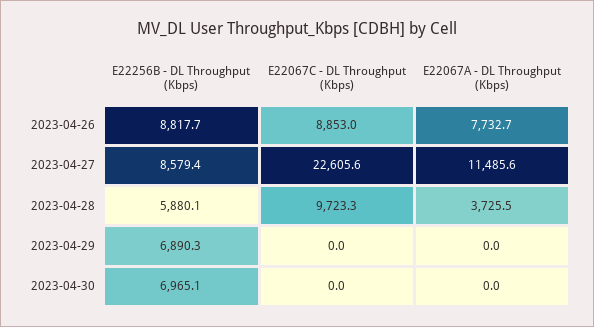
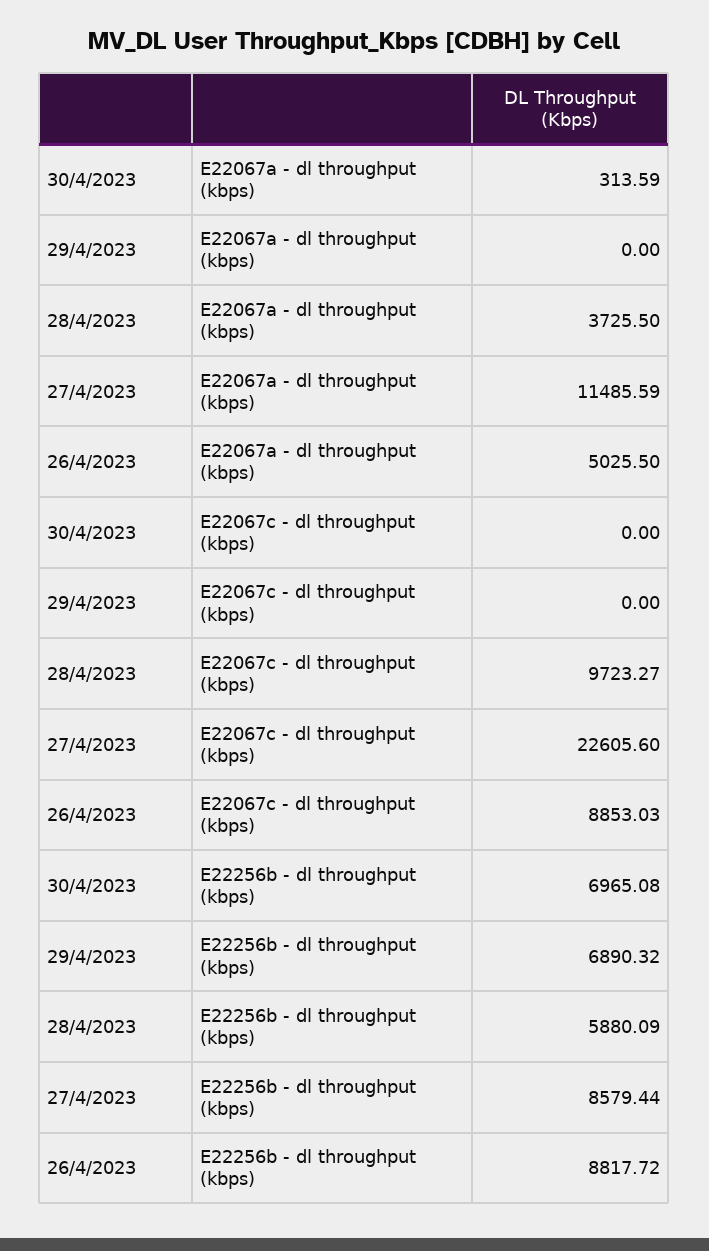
  {
    "E22256B - DL Throughput (Kbps)": {
      "2023-04-26": 8817.72,
      "2023-04-27": 8579.44,
      "2023-04-28": 5880.09,
      "2023-04-29": 6890.32,
      "2023-04-30": 6965.08
    },
    "E22067C - DL Throughput (Kbps)": {
      "2023-04-26": 8853.03,
      "2023-04-27": 22605.6,
      "2023-04-28": 9723.27,
      "2023-04-29": 0,
      "2023-04-30": 0
    },
    "E22067A - DL Throughput (Kbps)": {
-     "2023-04-26": 7732.7,
+     "2023-04-26": 5025.5,
      "2023-04-27": 11485.59,
      "2023-04-28": 3725.5,
      "2023-04-29": 0,
-     "2023-04-30": 0
+     "2023-04-30": 313.59
    }
  }

